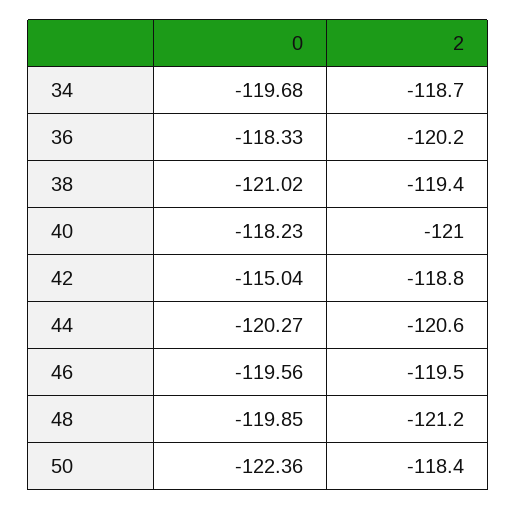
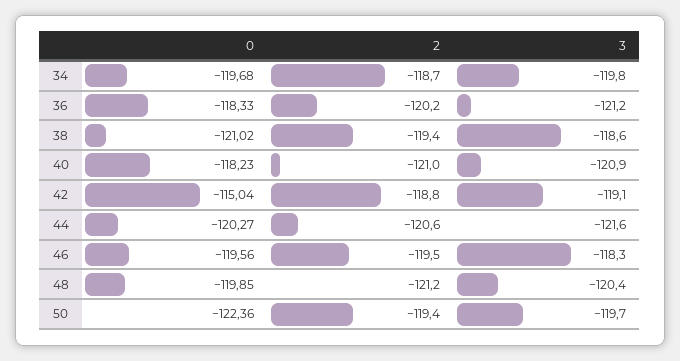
  {
    "0": {
      "34": -119.68,
      "36": -118.33,
      "38": -121.02,
      "40": -118.23,
      "42": -115.04,
      "44": -120.27,
      "46": -119.56,
      "48": -119.85,
      "50": -122.36
    },
    "2": {
      "34": -118.7,
      "36": -120.2,
      "38": -119.4,
      "40": -121,
      "42": -118.8,
      "44": -120.6,
      "46": -119.5,
      "48": -121.2,
-     "50": -118.4
+     "50": -119.4
-   }
+   },
+   "3": {
+     "34": -119.8,
+     "36": -121.2,
+     "38": -118.6,
+     "40": -120.9,
+     "42": -119.1,
+     "44": -121.6,
+     "46": -118.3,
+     "48": -120.4,
+     "50": -119.7
+   }
  }

